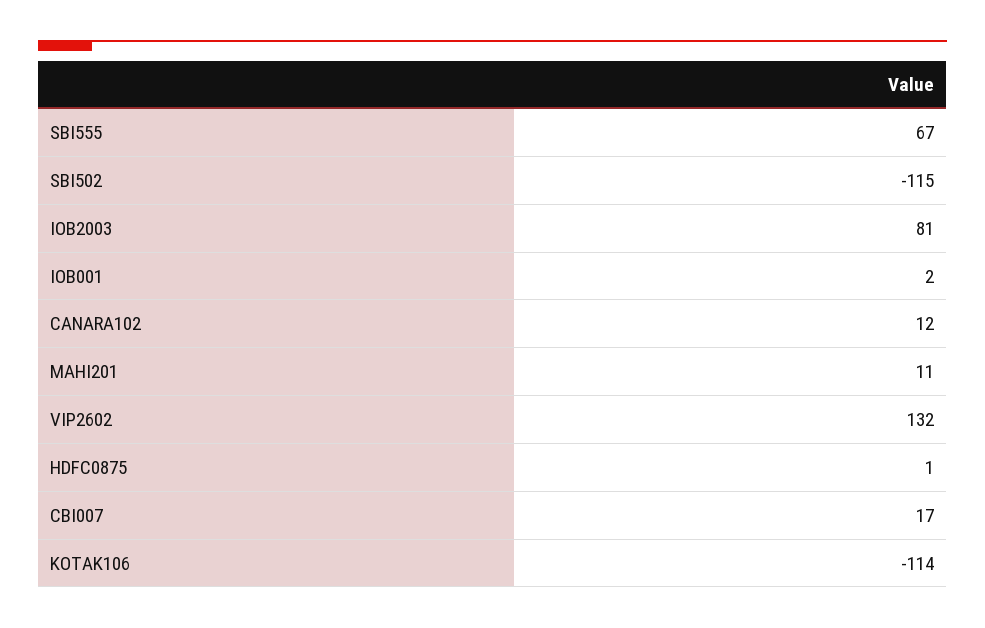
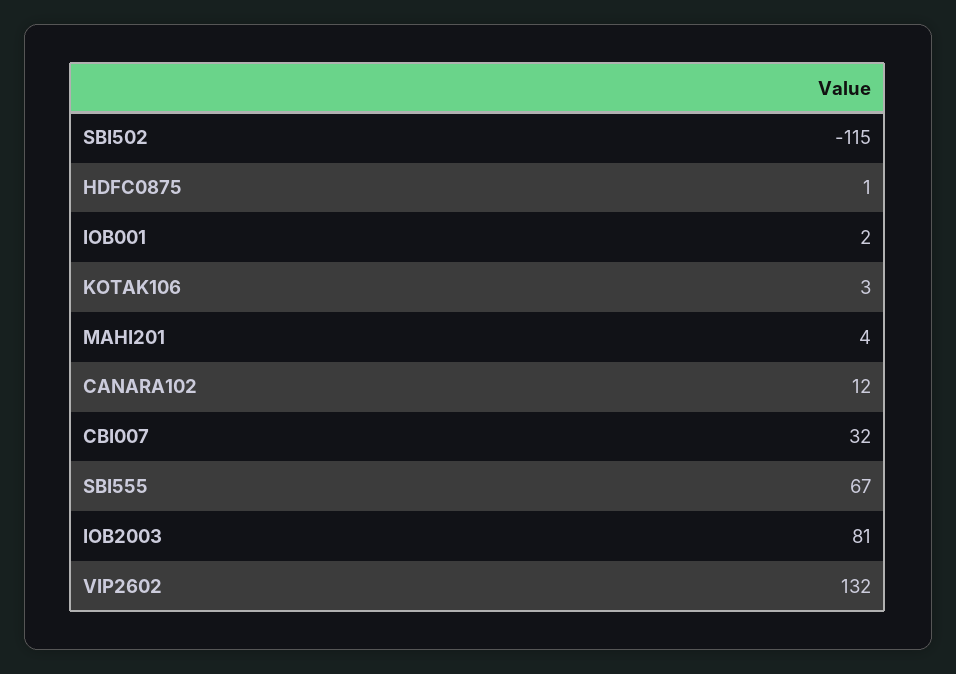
  {
    "SBI555": 67,
    "SBI502": -115,
    "IOB2003": 81,
    "IOB001": 2,
    "CANARA102": 12,
-   "MAHI201": 11,
+   "MAHI201": 4,
    "VIP2602": 132,
    "HDFC0875": 1,
-   "CBI007": 17,
+   "CBI007": 32,
-   "KOTAK106": -114
+   "KOTAK106": 3
  }

